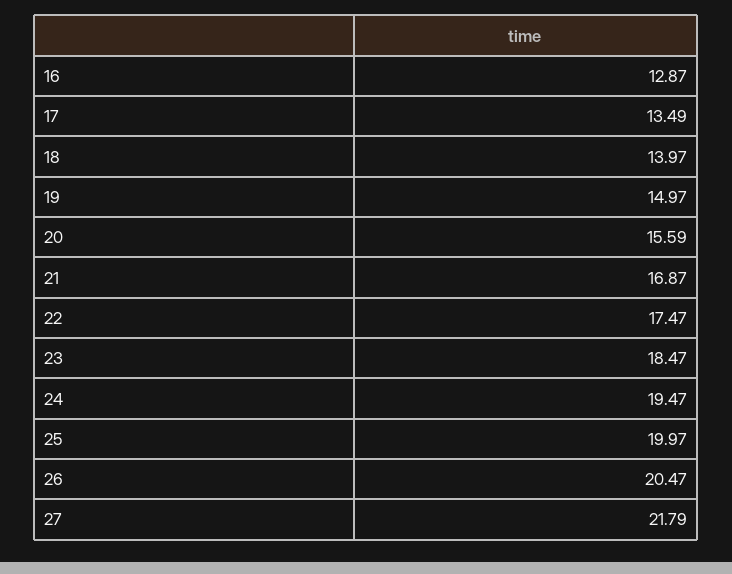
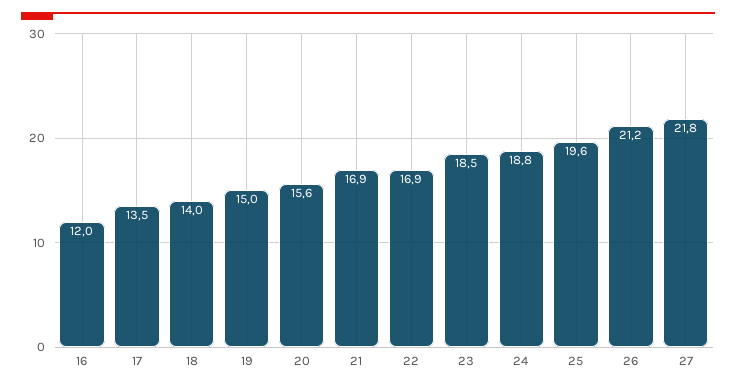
  {
-   "16": 12.87,
+   "16": 12,
    "17": 13.49,
    "18": 13.97,
    "19": 14.97,
    "20": 15.59,
    "21": 16.87,
-   "22": 17.47,
+   "22": 16.9,
    "23": 18.47,
-   "24": 19.47,
+   "24": 18.8,
-   "25": 19.97,
+   "25": 19.6,
-   "26": 20.47,
+   "26": 21.2,
    "27": 21.79
  }

